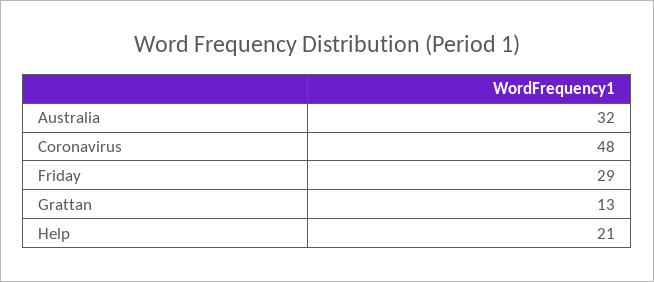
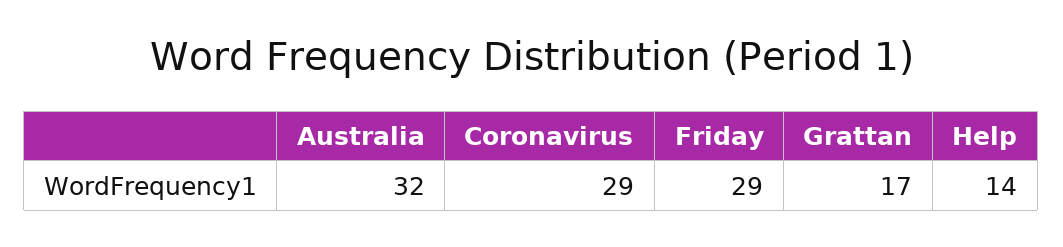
  {
    "Australia": 32,
-   "Coronavirus": 48,
+   "Coronavirus": 29,
    "Friday": 29,
-   "Grattan": 13,
+   "Grattan": 17,
-   "Help": 21
+   "Help": 14
  }

